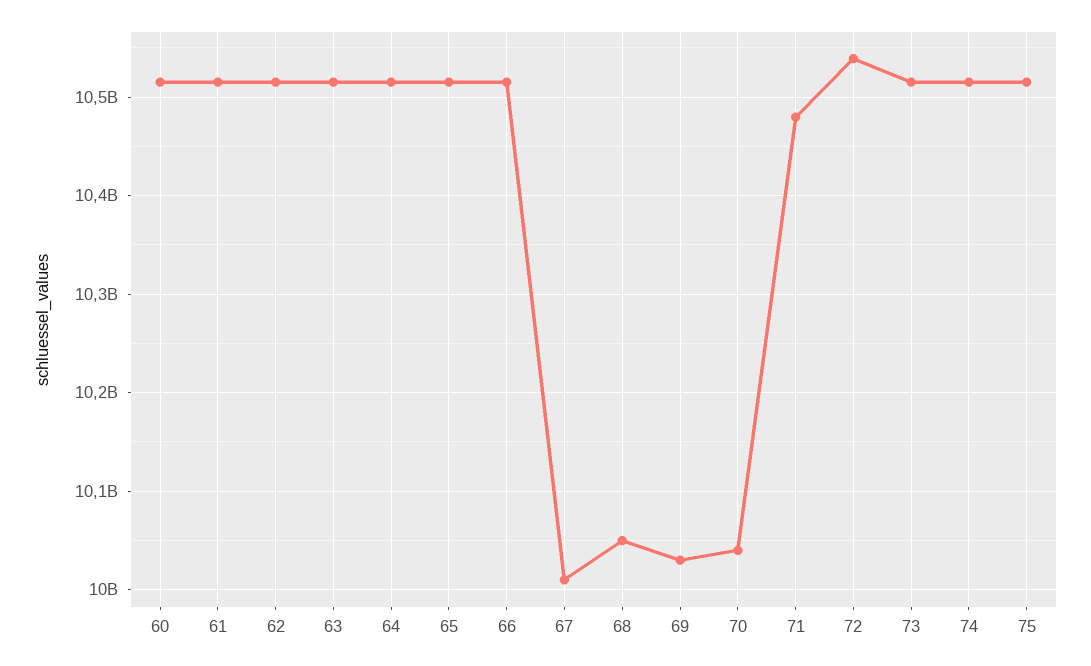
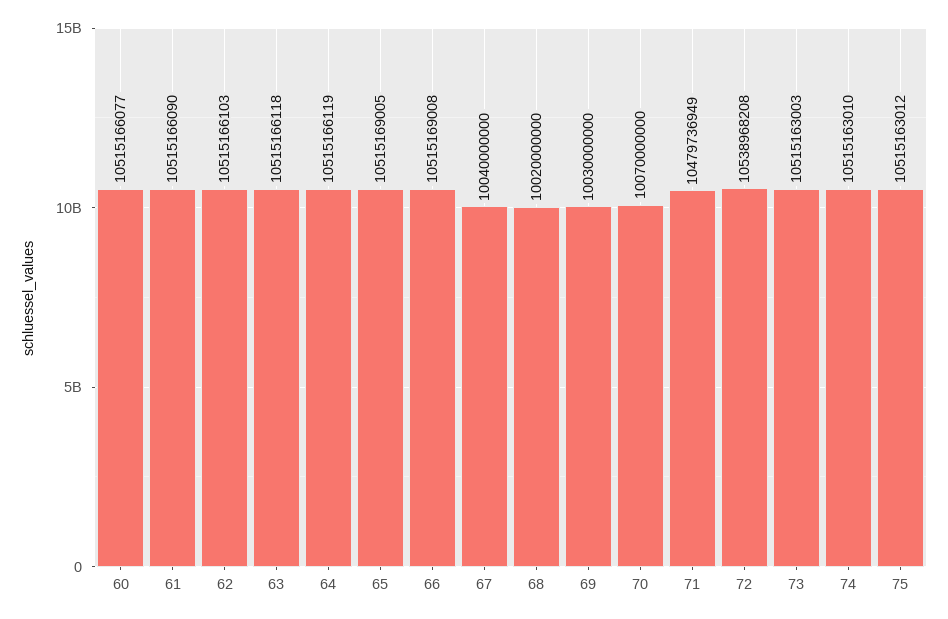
  {
    "60": 10515166077,
    "61": 10515166090,
    "62": 10515166103,
    "63": 10515166118,
    "64": 10515166119,
    "65": 10515169005,
    "66": 10515169008,
-   "67": 10010000000,
+   "67": 10040000000,
-   "68": 10050000000,
+   "68": 10020000000,
    "69": 10030000000,
-   "70": 10040000000,
+   "70": 10070000000,
    "71": 10479736949,
    "72": 10538968208,
    "73": 10515163003,
    "74": 10515163010,
    "75": 10515163012
  }

